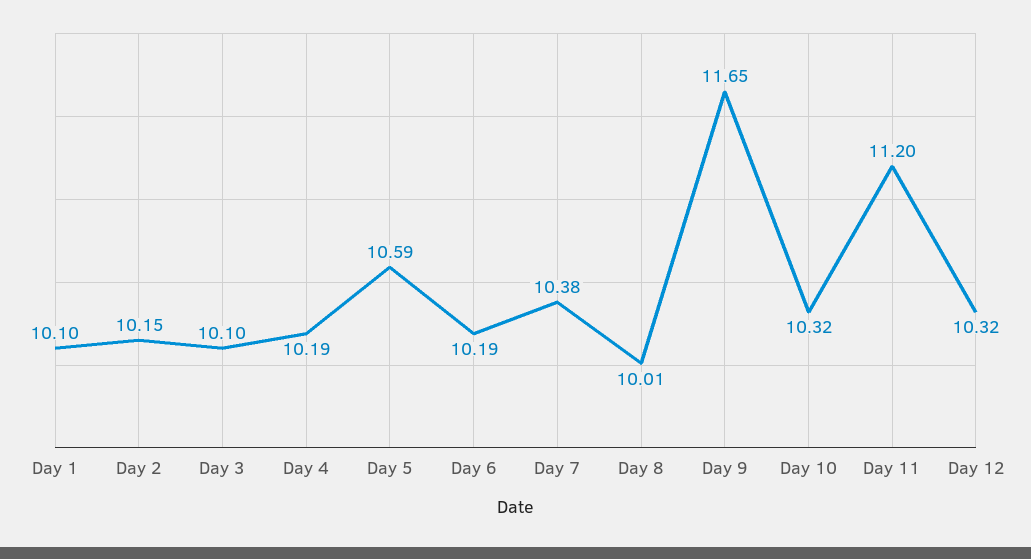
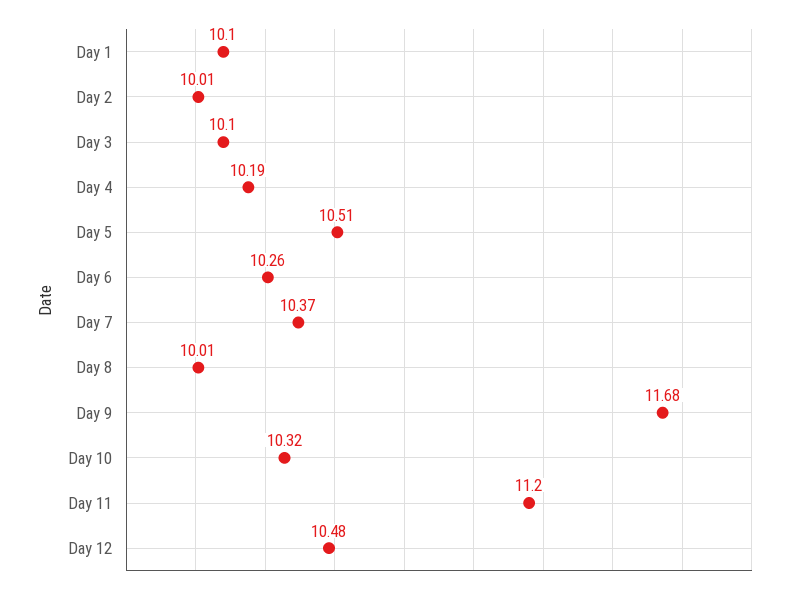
  {
    "Day 1": 10.1,
-   "Day 2": 10.15,
+   "Day 2": 10.01,
    "Day 3": 10.1,
    "Day 4": 10.19,
-   "Day 5": 10.59,
+   "Day 5": 10.51,
-   "Day 6": 10.19,
+   "Day 6": 10.26,
-   "Day 7": 10.38,
+   "Day 7": 10.37,
    "Day 8": 10.01,
-   "Day 9": 11.65,
+   "Day 9": 11.68,
    "Day 10": 10.32,
    "Day 11": 11.2,
-   "Day 12": 10.32
+   "Day 12": 10.48
  }

